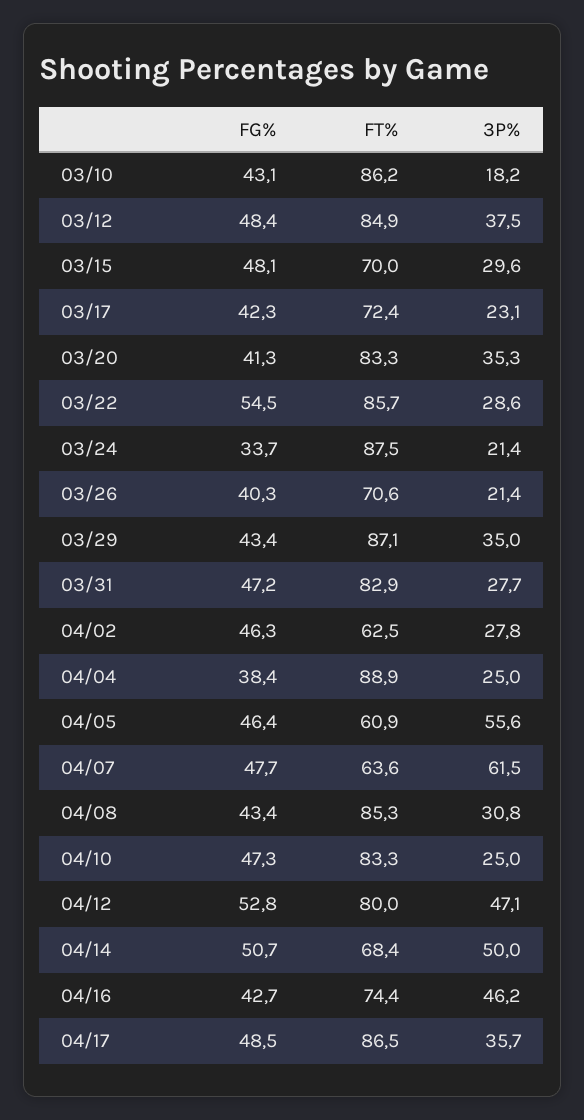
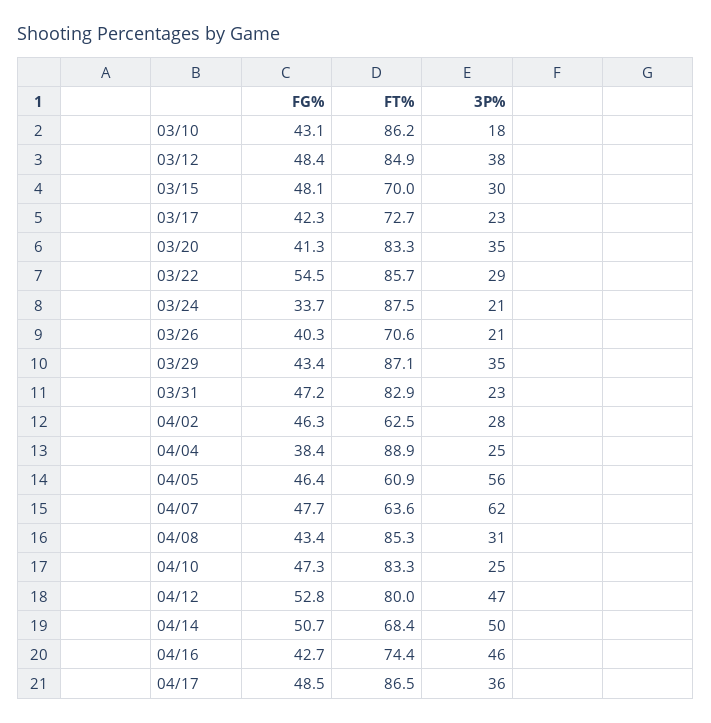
  {
    "FG%": {
      "03/10": 43.1,
      "03/12": 48.4,
      "03/15": 48.1,
      "03/17": 42.3,
      "03/20": 41.3,
      "03/22": 54.5,
      "03/24": 33.7,
      "03/26": 40.3,
      "03/29": 43.4,
      "03/31": 47.2,
      "04/02": 46.3,
      "04/04": 38.4,
      "04/05": 46.4,
      "04/07": 47.7,
      "04/08": 43.4,
      "04/10": 47.3,
      "04/12": 52.8,
      "04/14": 50.7,
      "04/16": 42.7,
      "04/17": 48.5
    },
    "FT%": {
      "03/10": 86.2,
      "03/12": 84.9,
      "03/15": 70,
-     "03/17": 72.4,
+     "03/17": 72.7,
      "03/20": 83.3,
      "03/22": 85.7,
      "03/24": 87.5,
      "03/26": 70.6,
      "03/29": 87.1,
      "03/31": 82.9,
      "04/02": 62.5,
      "04/04": 88.9,
      "04/05": 60.9,
      "04/07": 63.6,
      "04/08": 85.3,
      "04/10": 83.3,
      "04/12": 80,
      "04/14": 68.4,
      "04/16": 74.4,
      "04/17": 86.5
    },
    "3P%": {
      "03/10": 18.2,
      "03/12": 37.5,
      "03/15": 29.6,
      "03/17": 23.1,
      "03/20": 35.3,
      "03/22": 28.6,
      "03/24": 21.4,
      "03/26": 21.4,
      "03/29": 35,
-     "03/31": 27.7,
+     "03/31": 23,
      "04/02": 27.8,
      "04/04": 25,
      "04/05": 55.6,
      "04/07": 61.5,
      "04/08": 30.8,
      "04/10": 25,
      "04/12": 47.1,
      "04/14": 50,
      "04/16": 46.2,
      "04/17": 35.7
    }
  }

